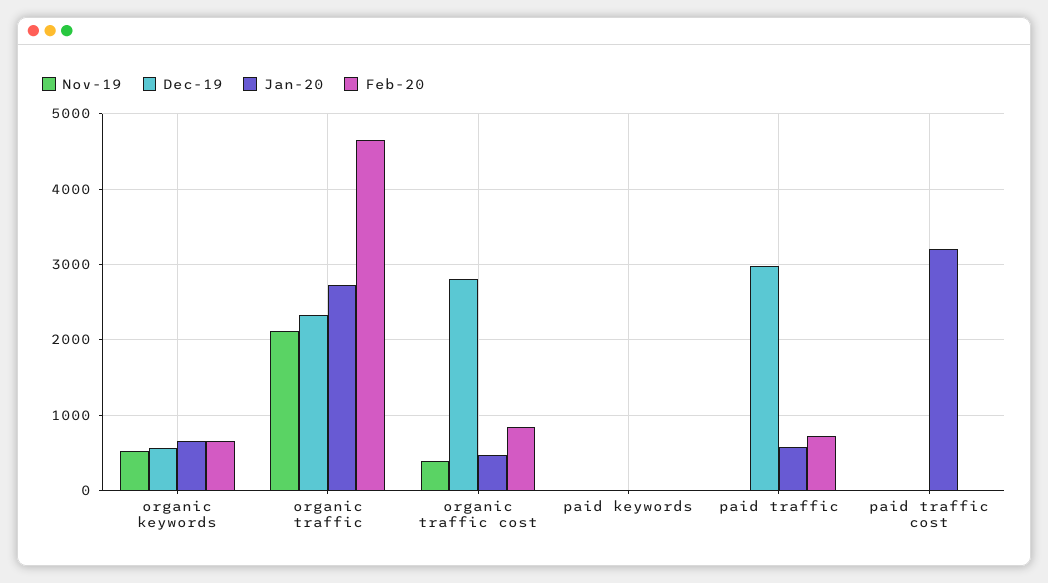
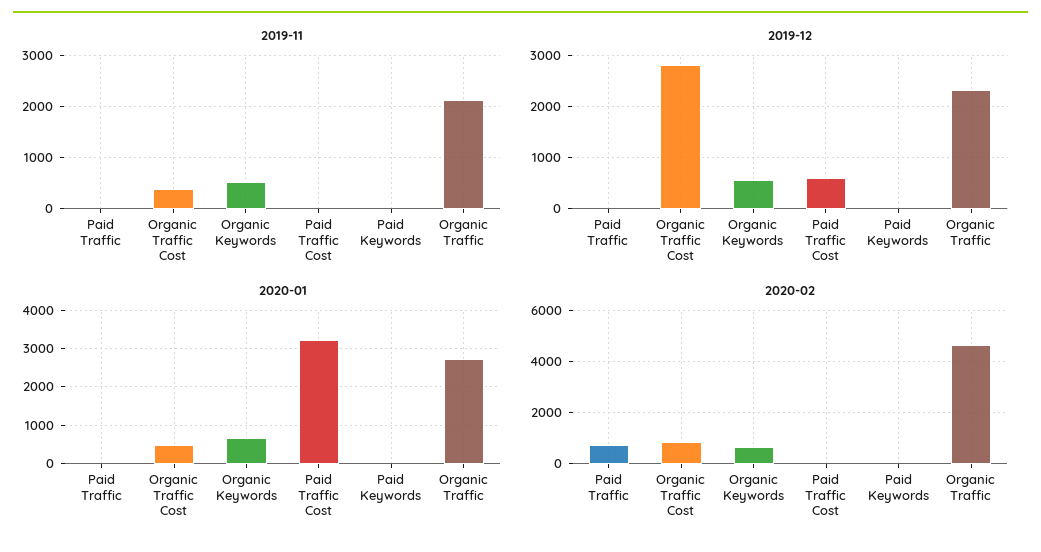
  {
    "Nov-19": {
      "organic keywords": 500,
      "organic traffic": 2100,
      "organic traffic cost": 400,
      "paid keywords": 0,
      "paid traffic": 0,
      "paid traffic cost": 0
    },
    "Dec-19": {
      "organic keywords": 600,
      "organic traffic": 2300,
      "organic traffic cost": 2800,
      "paid keywords": 0,
-     "paid traffic": 3000,
+     "paid traffic": 0,
-     "paid traffic cost": 0
+     "paid traffic cost": 600
    },
    "Jan-20": {
      "organic keywords": 700,
      "organic traffic": 2700,
      "organic traffic cost": 500,
      "paid keywords": 0,
-     "paid traffic": 600,
+     "paid traffic": 0,
      "paid traffic cost": 3200
    },
    "Feb-20": {
      "organic keywords": 700,
      "organic traffic": 4600,
      "organic traffic cost": 800,
      "paid keywords": 0,
      "paid traffic": 700,
      "paid traffic cost": 0
    }
  }

